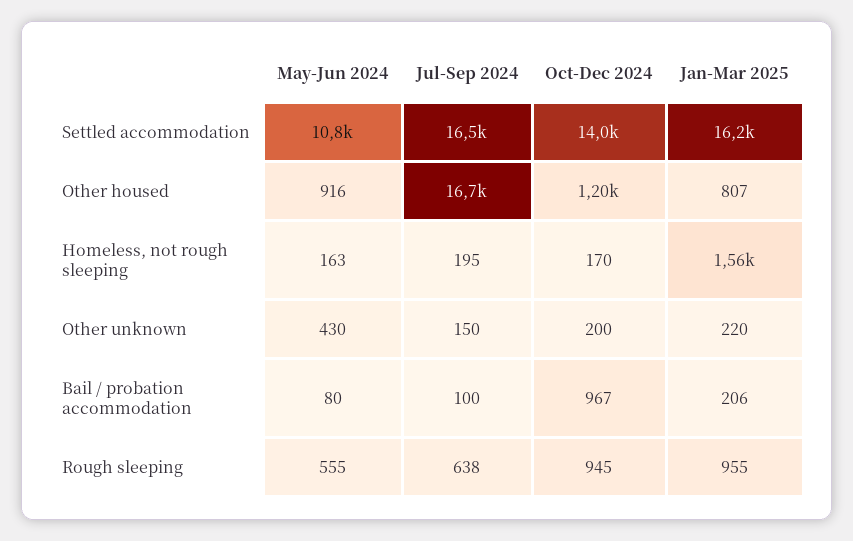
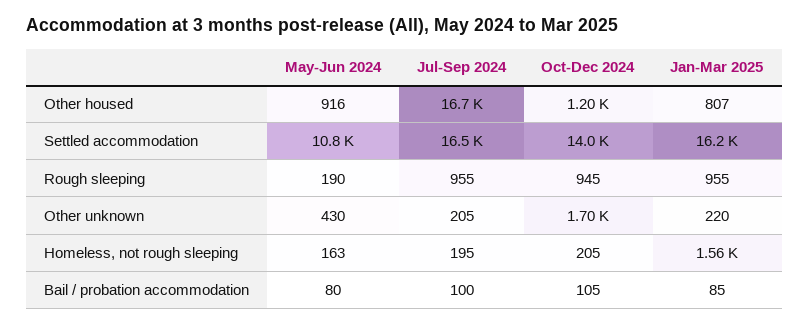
  {
    "May-Jun 2024": {
      "Settled accommodation": 10800,
      "Other housed": 916,
      "Homeless, not rough sleeping": 163,
      "Other unknown": 430,
      "Bail / probation accommodation": 80,
-     "Rough sleeping": 555
+     "Rough sleeping": 190
    },
    "Jul-Sep 2024": {
      "Settled accommodation": 16500,
      "Other housed": 16700,
      "Homeless, not rough sleeping": 195,
-     "Other unknown": 150,
+     "Other unknown": 205,
      "Bail / probation accommodation": 100,
-     "Rough sleeping": 638
+     "Rough sleeping": 955
    },
    "Oct-Dec 2024": {
      "Settled accommodation": 14000,
      "Other housed": 1200,
-     "Homeless, not rough sleeping": 170,
+     "Homeless, not rough sleeping": 205,
-     "Other unknown": 200,
+     "Other unknown": 1700,
-     "Bail / probation accommodation": 967,
+     "Bail / probation accommodation": 105,
      "Rough sleeping": 945
    },
    "Jan-Mar 2025": {
      "Settled accommodation": 16200,
      "Other housed": 807,
      "Homeless, not rough sleeping": 1560,
      "Other unknown": 220,
-     "Bail / probation accommodation": 206,
+     "Bail / probation accommodation": 85,
      "Rough sleeping": 955
    }
  }

